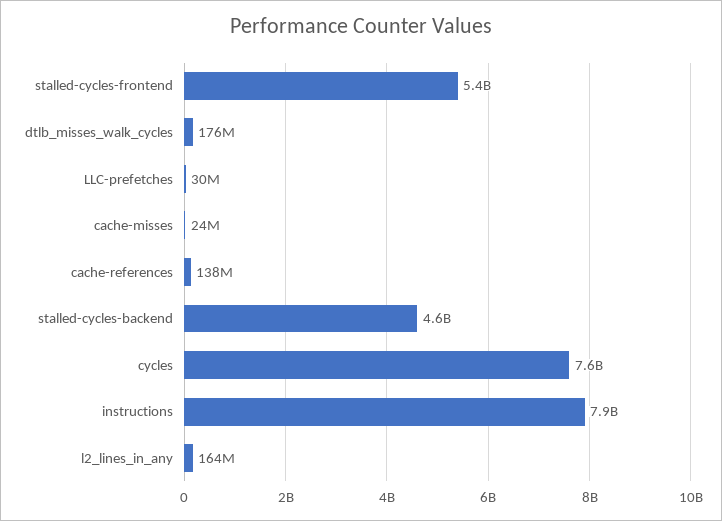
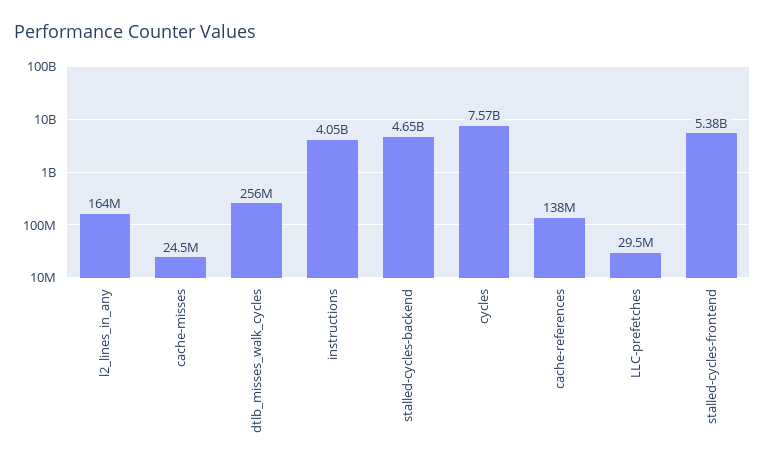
  {
    "stalled-cycles-frontend": 5380000000,
-   "dtlb_misses_walk_cycles": 176000000,
+   "dtlb_misses_walk_cycles": 256000000,
    "LLC-prefetches": 29500000,
    "cache-misses": 24500000,
    "cache-references": 138000000,
    "stalled-cycles-backend": 4650000000,
    "cycles": 7570000000,
-   "instructions": 7900000000,
+   "instructions": 4050000000,
    "l2_lines_in_any": 164000000
  }

